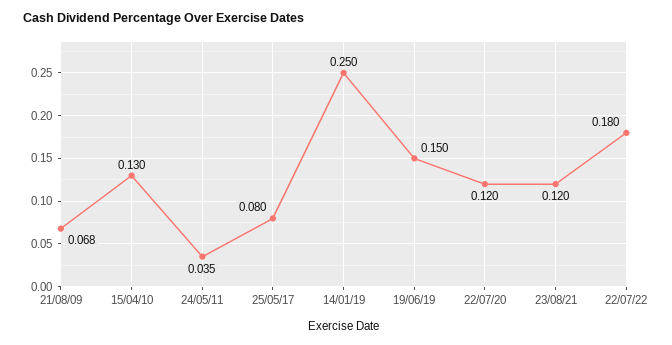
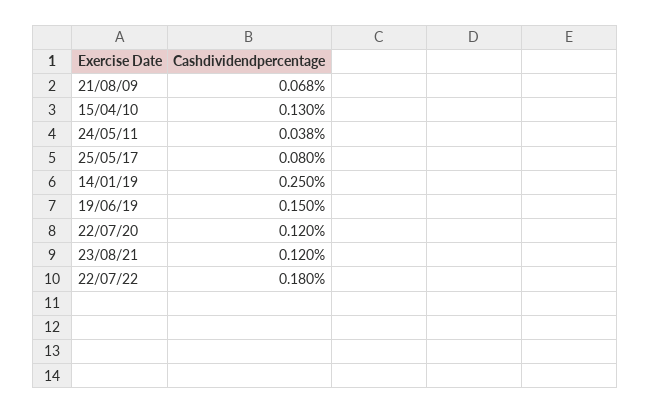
  {
    "21/08/09": 0.068,
    "15/04/10": 0.13,
-   "24/05/11": 0.035,
+   "24/05/11": 0.038,
    "25/05/17": 0.08,
    "14/01/19": 0.25,
    "19/06/19": 0.15,
    "22/07/20": 0.12,
    "23/08/21": 0.12,
    "22/07/22": 0.18
  }

